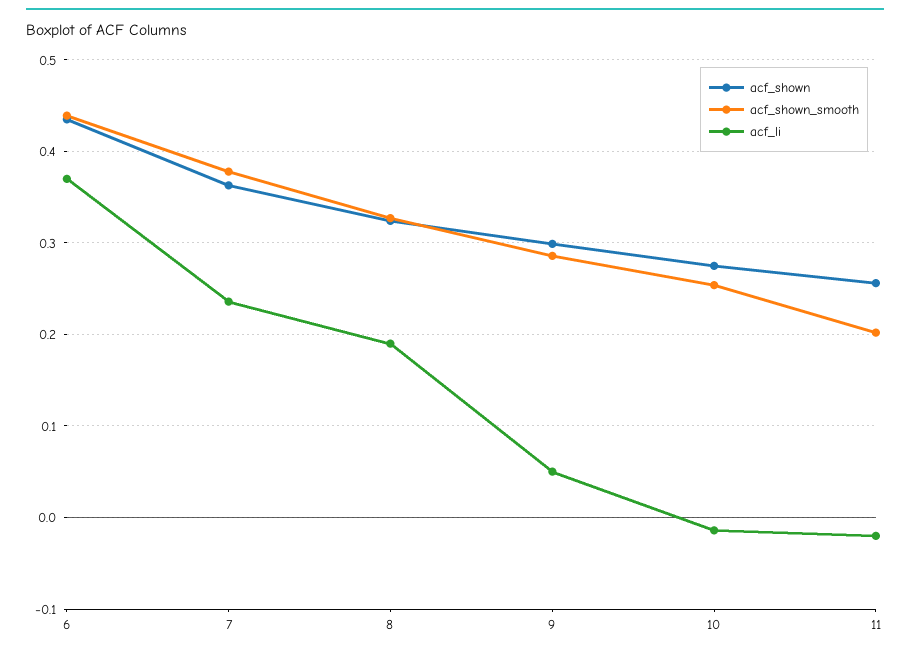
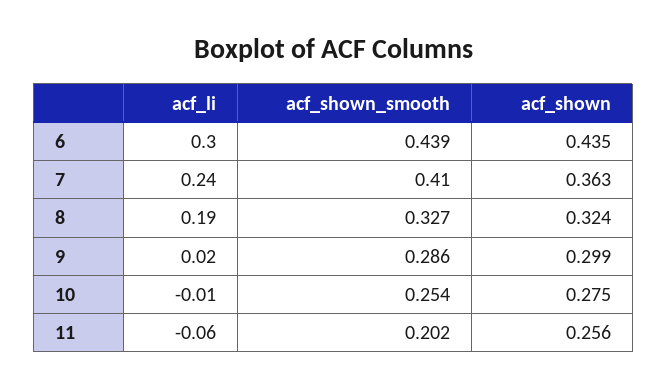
  {
    "acf_shown": {
      "6": 0.435,
      "7": 0.363,
      "8": 0.324,
      "9": 0.299,
      "10": 0.275,
      "11": 0.256
    },
    "acf_shown_smooth": {
      "6": 0.439,
-     "7": 0.38,
+     "7": 0.41,
      "8": 0.327,
      "9": 0.286,
      "10": 0.254,
      "11": 0.202
    },
    "acf_li": {
-     "6": 0.37,
+     "6": 0.3,
      "7": 0.24,
      "8": 0.19,
-     "9": 0.05,
+     "9": 0.02,
      "10": -0.01,
-     "11": -0.02
+     "11": -0.06
    }
  }

